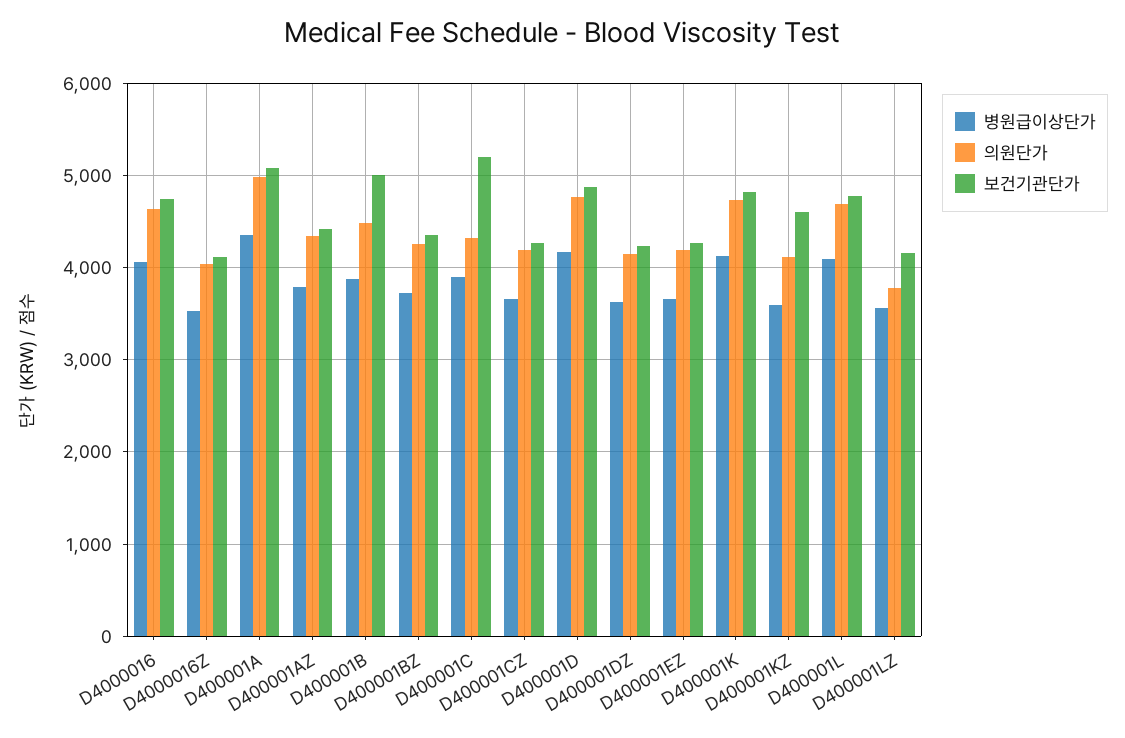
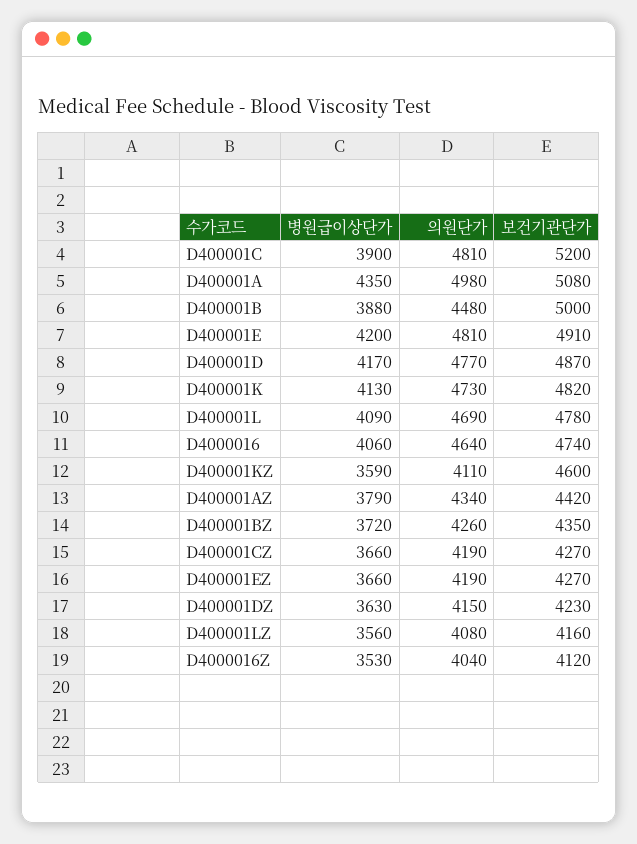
  {
    "병원급이상단가": {
      "D4000016": 4060,
      "D4000016Z": 3530,
      "D400001A": 4350,
      "D400001AZ": 3790,
      "D400001B": 3880,
      "D400001BZ": 3720,
      "D400001C": 3900,
      "D400001CZ": 3660,
      "D400001D": 4170,
      "D400001DZ": 3630,
      "D400001EZ": 3660,
      "D400001K": 4130,
      "D400001KZ": 3590,
      "D400001L": 4090,
-     "D400001LZ": 3560
+     "D400001LZ": 3560,
+     "D400001E": 4200
    },
    "의원단가": {
      "D4000016": 4640,
      "D4000016Z": 4040,
      "D400001A": 4980,
      "D400001AZ": 4340,
      "D400001B": 4480,
      "D400001BZ": 4260,
-     "D400001C": 4300,
+     "D400001C": 4810,
      "D400001CZ": 4190,
      "D400001D": 4770,
      "D400001DZ": 4150,
      "D400001EZ": 4190,
      "D400001K": 4730,
      "D400001KZ": 4110,
      "D400001L": 4690,
-     "D400001LZ": 3800
+     "D400001LZ": 4080,
+     "D400001E": 4810
    },
    "보건기관단가": {
      "D4000016": 4740,
      "D4000016Z": 4120,
      "D400001A": 5080,
      "D400001AZ": 4420,
      "D400001B": 5000,
      "D400001BZ": 4350,
      "D400001C": 5200,
      "D400001CZ": 4270,
      "D400001D": 4870,
      "D400001DZ": 4230,
      "D400001EZ": 4270,
      "D400001K": 4820,
      "D400001KZ": 4600,
      "D400001L": 4780,
-     "D400001LZ": 4160
+     "D400001LZ": 4160,
+     "D400001E": 4910
    }
  }

